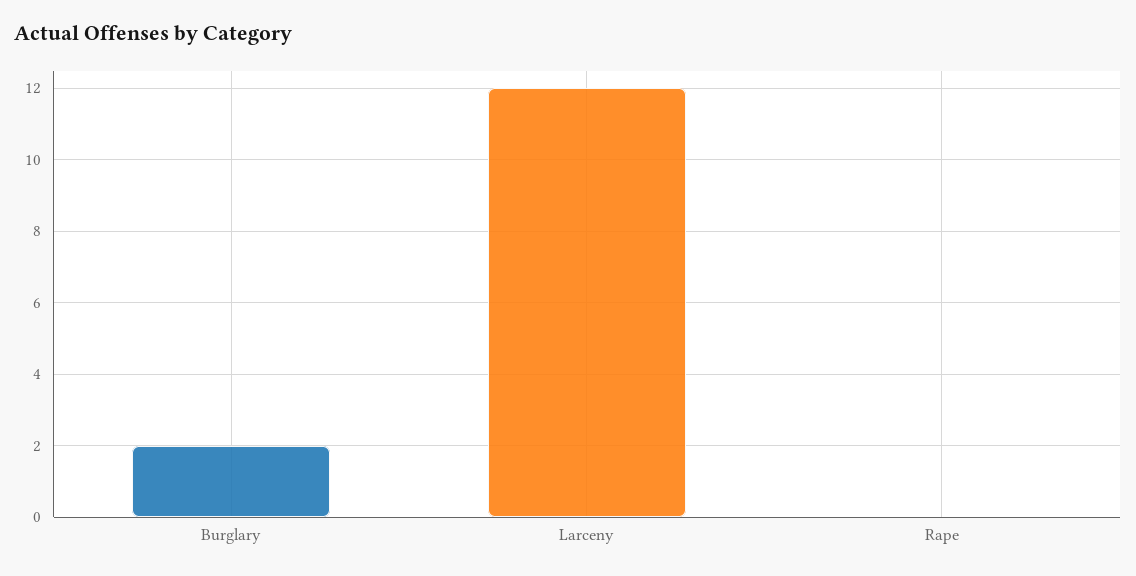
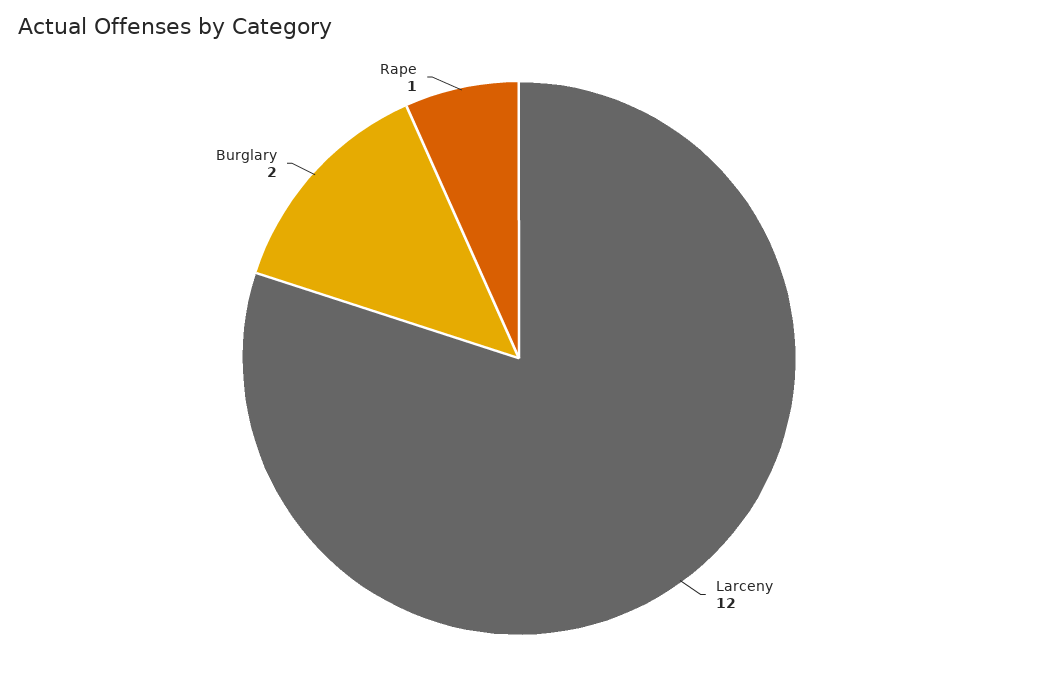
  {
    "Burglary": 2,
    "Larceny": 12,
-   "Rape": 0
+   "Rape": 1
  }

